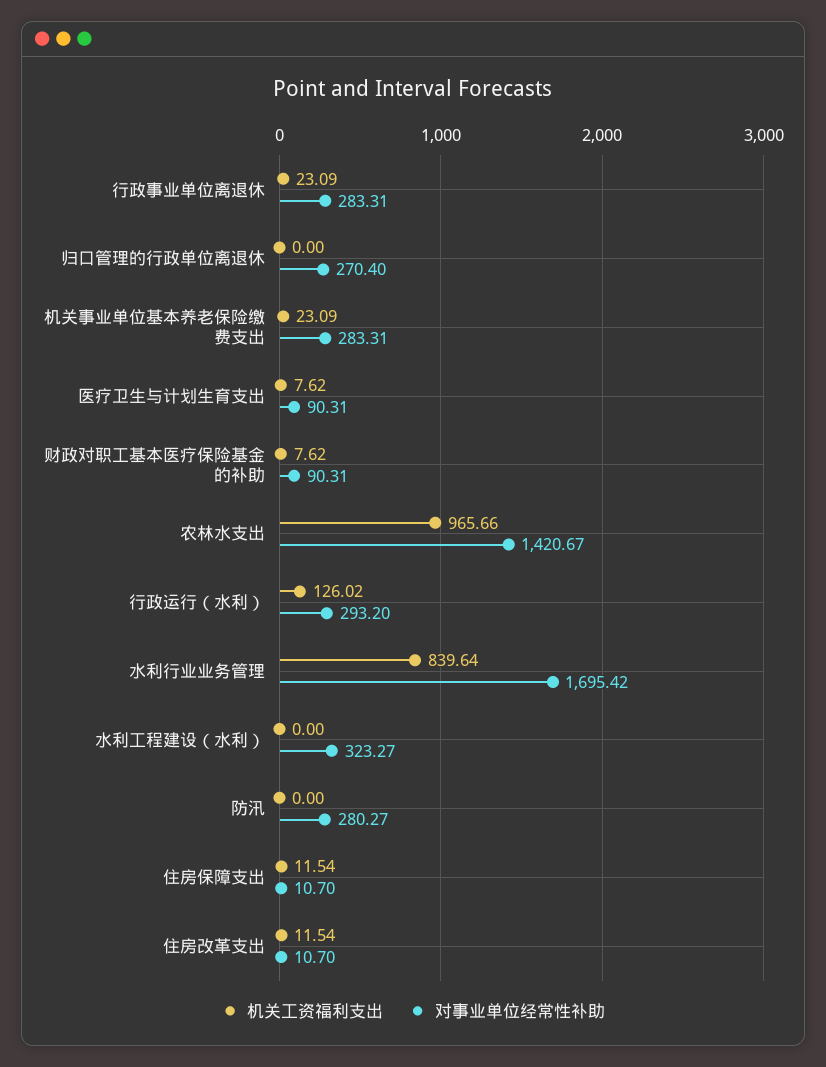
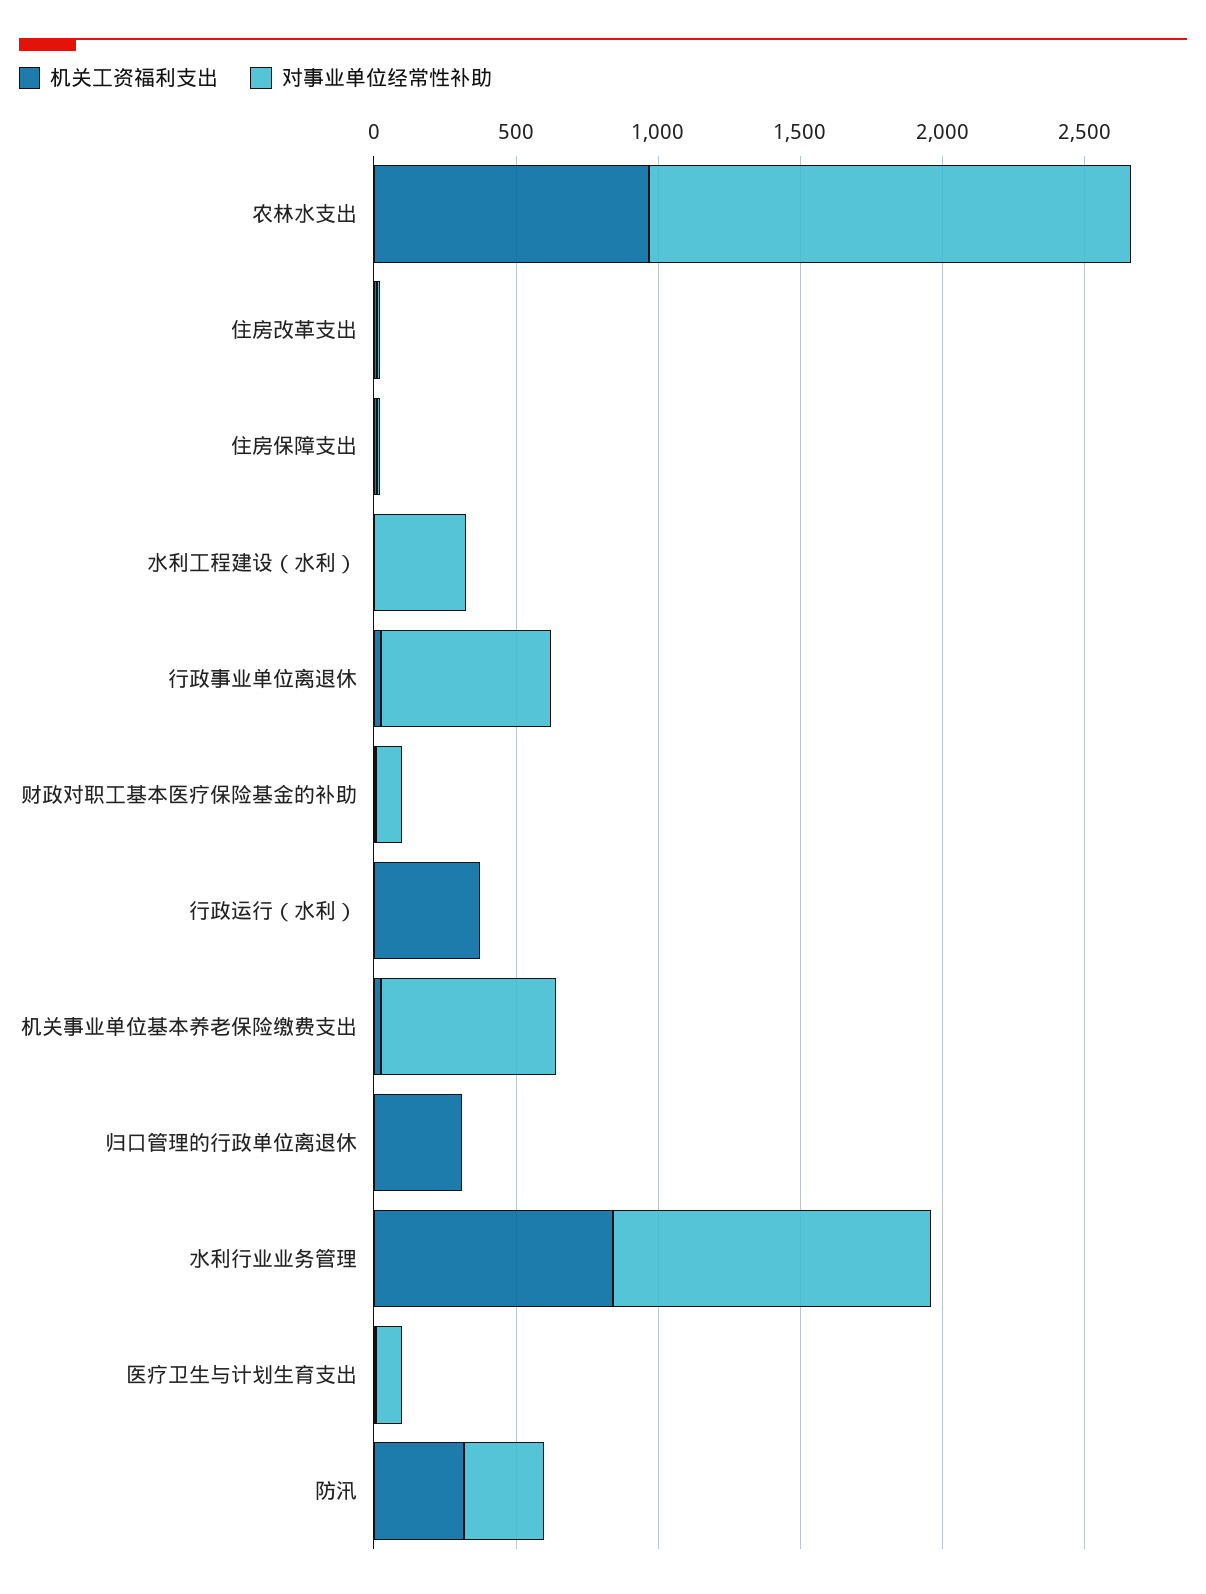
  {
    "机关工资福利支出": {
      "行政事业单位离退休": 23.09,
-     "归口管理的行政单位离退休": 0,
+     "归口管理的行政单位离退休": 300,
      "机关事业单位基本养老保险缴费支出": 23.09,
      "医疗卫生与计划生育支出": 7.62,
      "财政对职工基本医疗保险基金的补助": 7.62,
      "农林水支出": 965.66,
-     "行政运行（水利）": 126.02,
+     "行政运行（水利）": 400,
      "水利行业业务管理": 839.64,
      "水利工程建设（水利）": 0,
-     "防汛": 0,
+     "防汛": 300,
      "住房保障支出": 11.54,
      "住房改革支出": 11.54
    },
    "对事业单位经常性补助": {
-     "行政事业单位离退休": 283.31,
+     "行政事业单位离退休": 600,
-     "归口管理的行政单位离退休": 270.4,
+     "归口管理的行政单位离退休": 0,
-     "机关事业单位基本养老保险缴费支出": 283.31,
+     "机关事业单位基本养老保险缴费支出": 600,
      "医疗卫生与计划生育支出": 90.31,
      "财政对职工基本医疗保险基金的补助": 90.31,
-     "农林水支出": 1420.67,
+     "农林水支出": 1700,
-     "行政运行（水利）": 293.2,
+     "行政运行（水利）": 0,
-     "水利行业业务管理": 1695.42,
+     "水利行业业务管理": 1100,
      "水利工程建设（水利）": 323.27,
      "防汛": 280.27,
      "住房保障支出": 10.7,
      "住房改革支出": 10.7
    }
  }

